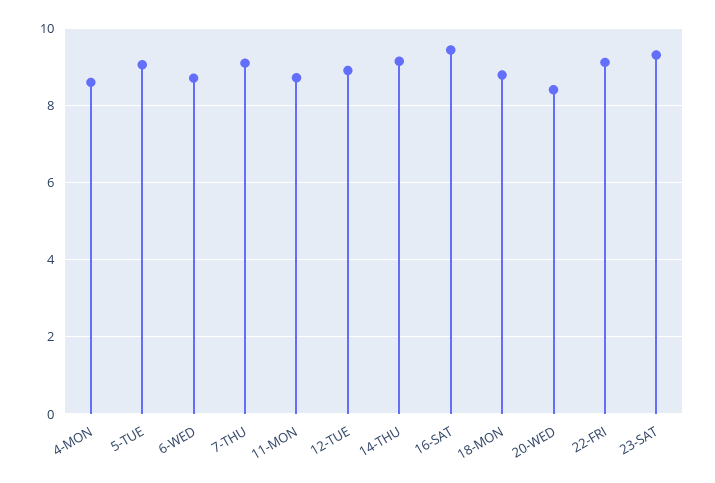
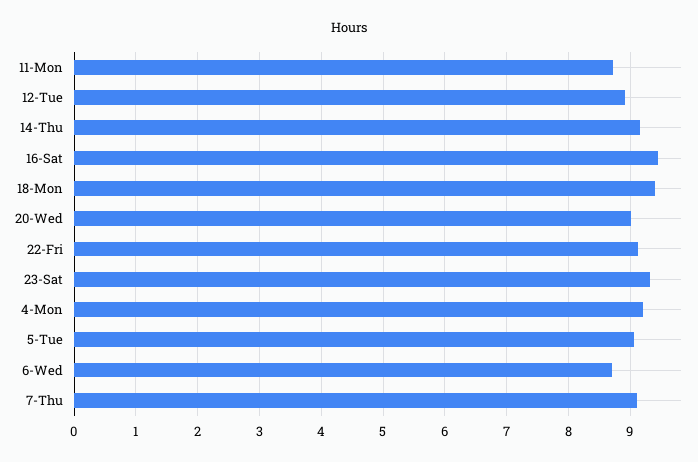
  {
-   "4-MON": 8.6,
+   "4-MON": 9.2,
    "5-TUE": 9.1,
    "6-WED": 8.7,
    "7-THU": 9.1,
    "11-MON": 8.7,
    "12-TUE": 8.9,
    "14-THU": 9.2,
    "16-SAT": 9.4,
-   "18-MON": 8.8,
+   "18-MON": 9.4,
-   "20-WED": 8.4,
+   "20-WED": 9,
    "22-FRI": 9.1,
    "23-SAT": 9.3
  }

